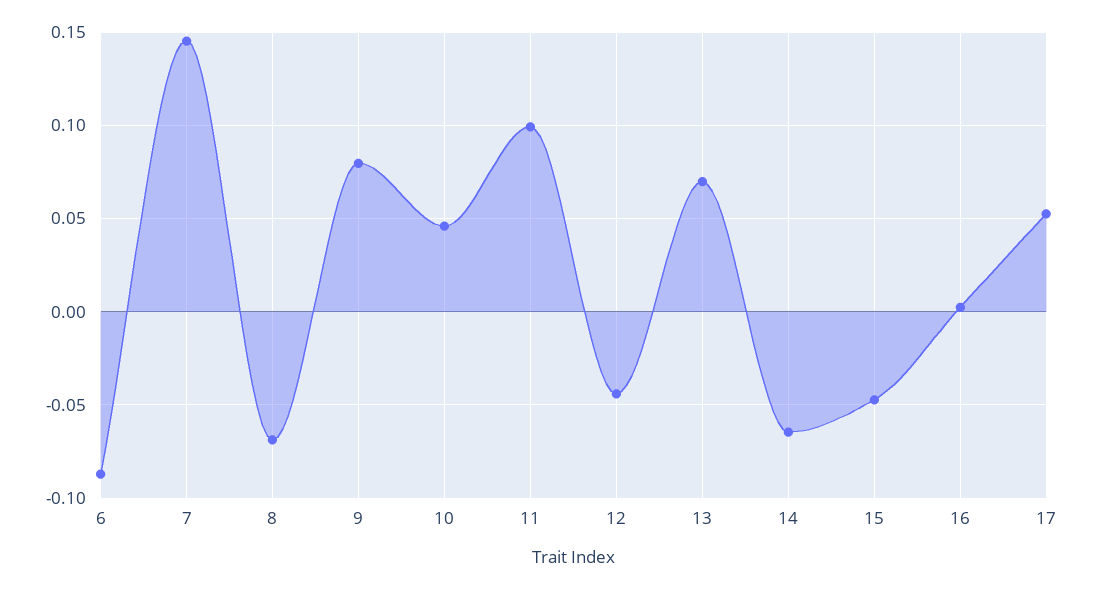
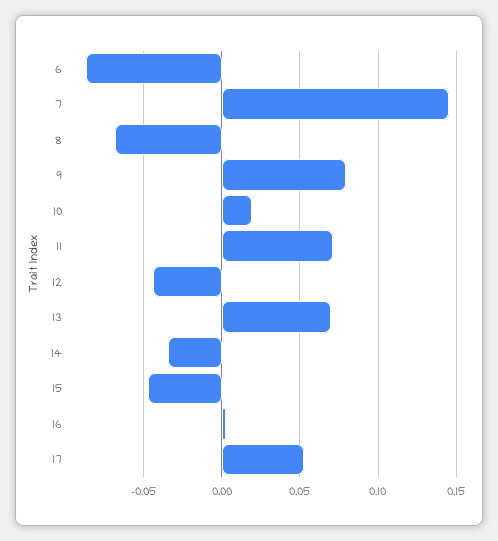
  {
    "6": -0.085,
    "7": 0.145,
    "8": -0.07,
    "9": 0.08,
-   "10": 0.045,
+   "10": 0.02,
-   "11": 0.1,
+   "11": 0.07,
    "12": -0.045,
    "13": 0.07,
-   "14": -0.065,
+   "14": -0.035,
    "15": -0.045,
    "16": 0,
    "17": 0.055
  }

